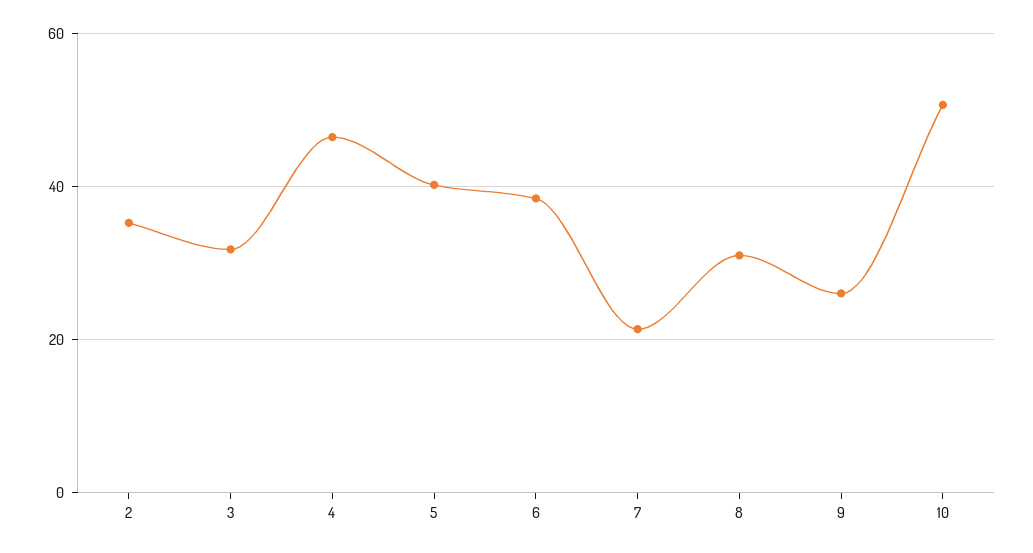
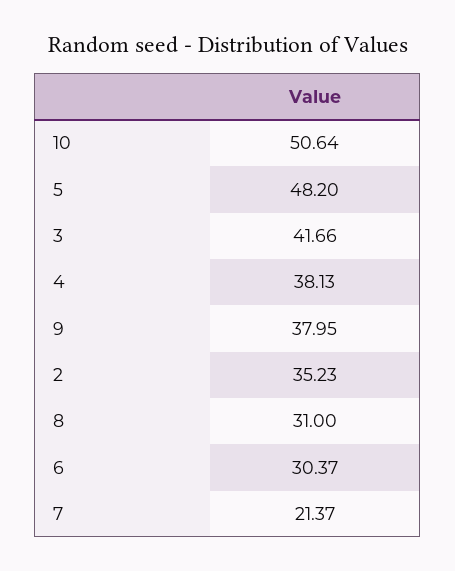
  {
    "2": 35.23,
-   "3": 32,
+   "3": 41.66,
-   "4": 46,
+   "4": 38.13,
-   "5": 40,
+   "5": 48.2,
-   "6": 38,
+   "6": 30.37,
    "7": 21.37,
    "8": 31,
-   "9": 26,
+   "9": 37.95,
    "10": 50.64
  }

